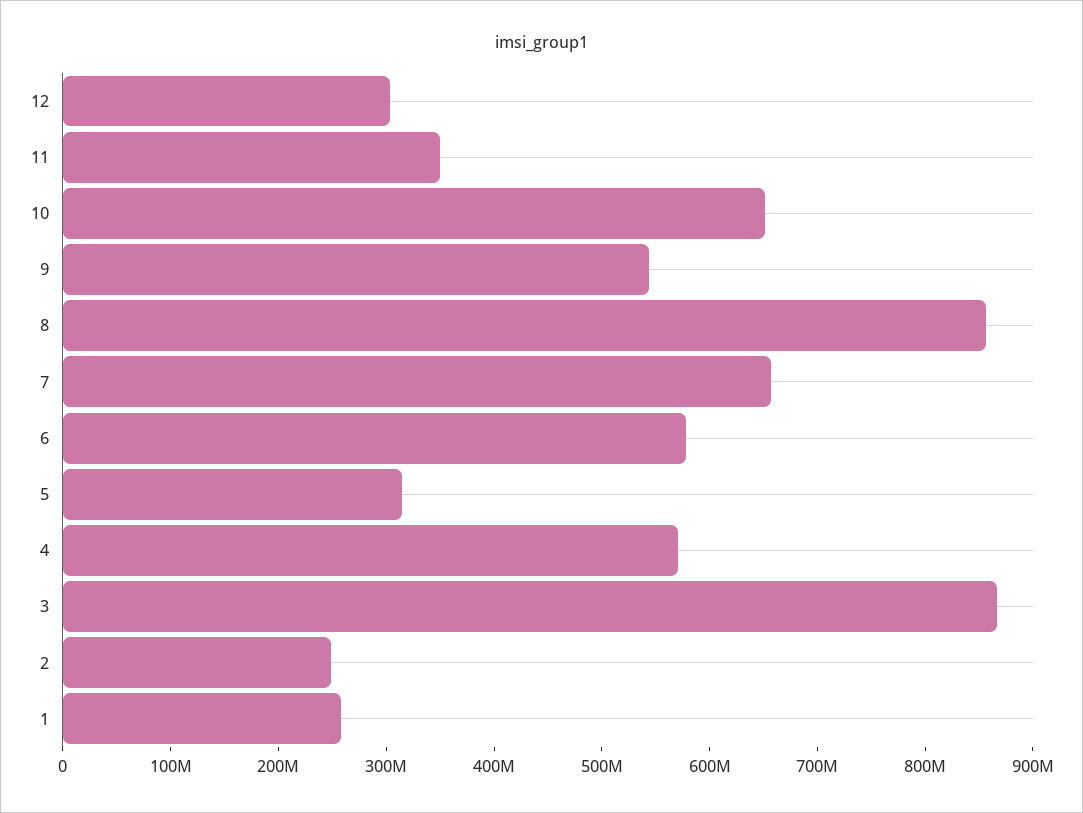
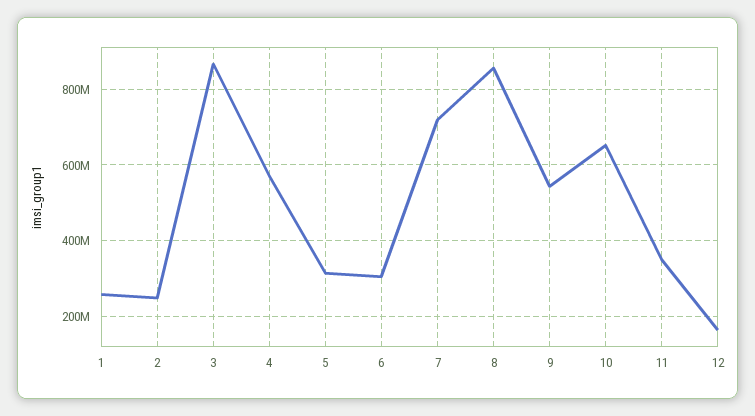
  {
-   "12": 300000000,
+   "12": 160000000,
    "11": 340000000,
    "10": 660000000,
    "9": 540000000,
    "8": 860000000,
-   "7": 660000000,
+   "7": 720000000,
-   "6": 580000000,
+   "6": 300000000,
    "5": 320000000,
    "4": 580000000,
    "3": 860000000,
    "2": 240000000,
    "1": 260000000
  }

